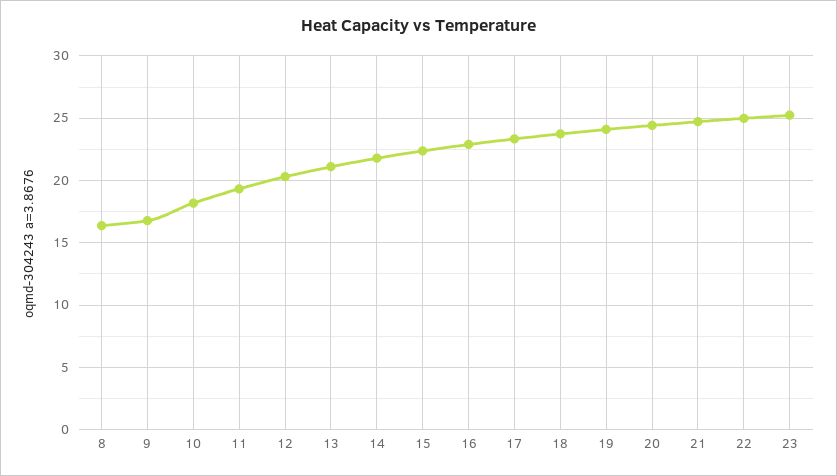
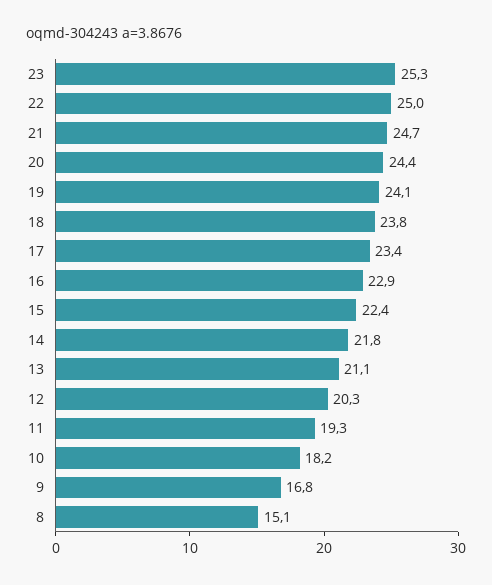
  {
-   "8": 16.5,
+   "8": 15.1,
    "9": 16.8,
    "10": 18.2,
    "11": 19.3,
    "12": 20.3,
    "13": 21.1,
    "14": 21.8,
    "15": 22.4,
    "16": 22.9,
    "17": 23.4,
    "18": 23.8,
    "19": 24.1,
    "20": 24.4,
    "21": 24.7,
    "22": 25,
    "23": 25.3
  }

